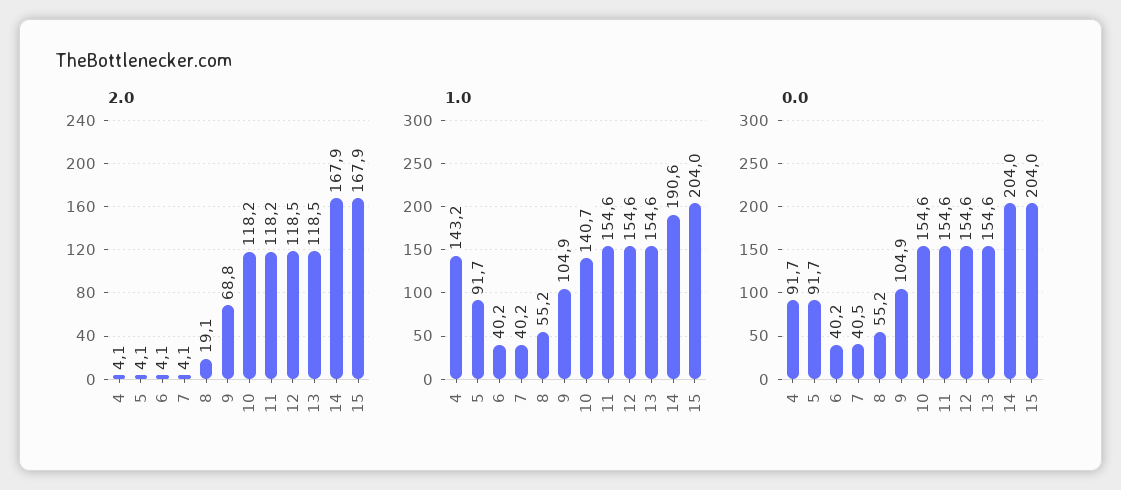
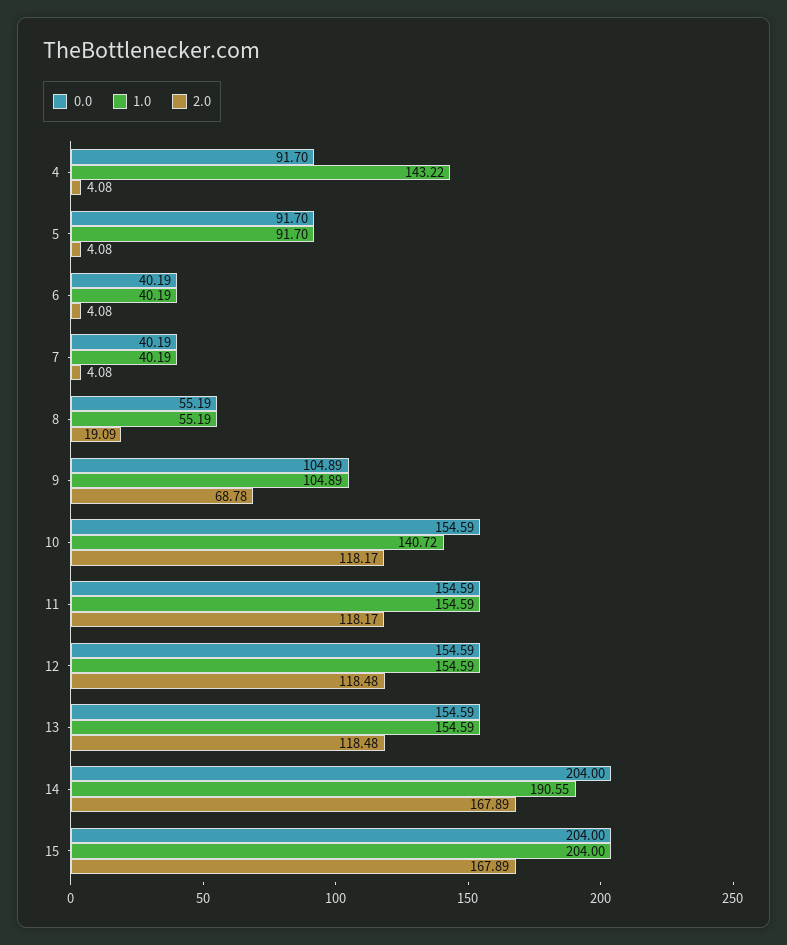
  {
    "2.0": {
      "4": 4.08,
      "5": 4.08,
      "6": 4.08,
      "7": 4.08,
      "8": 19.09,
      "9": 68.78,
      "10": 118.17,
      "11": 118.17,
      "12": 118.48,
      "13": 118.48,
      "14": 167.89,
      "15": 167.89
    },
    "1.0": {
      "4": 143.22,
      "5": 91.7,
      "6": 40.19,
      "7": 40.19,
      "8": 55.19,
      "9": 104.89,
      "10": 140.72,
      "11": 154.59,
      "12": 154.59,
      "13": 154.59,
      "14": 190.55,
      "15": 204
    },
    "0.0": {
      "4": 91.7,
      "5": 91.7,
      "6": 40.19,
-     "7": 40.5,
+     "7": 40.19,
      "8": 55.19,
      "9": 104.89,
      "10": 154.59,
      "11": 154.59,
      "12": 154.59,
      "13": 154.59,
      "14": 204,
      "15": 204
    }
  }

